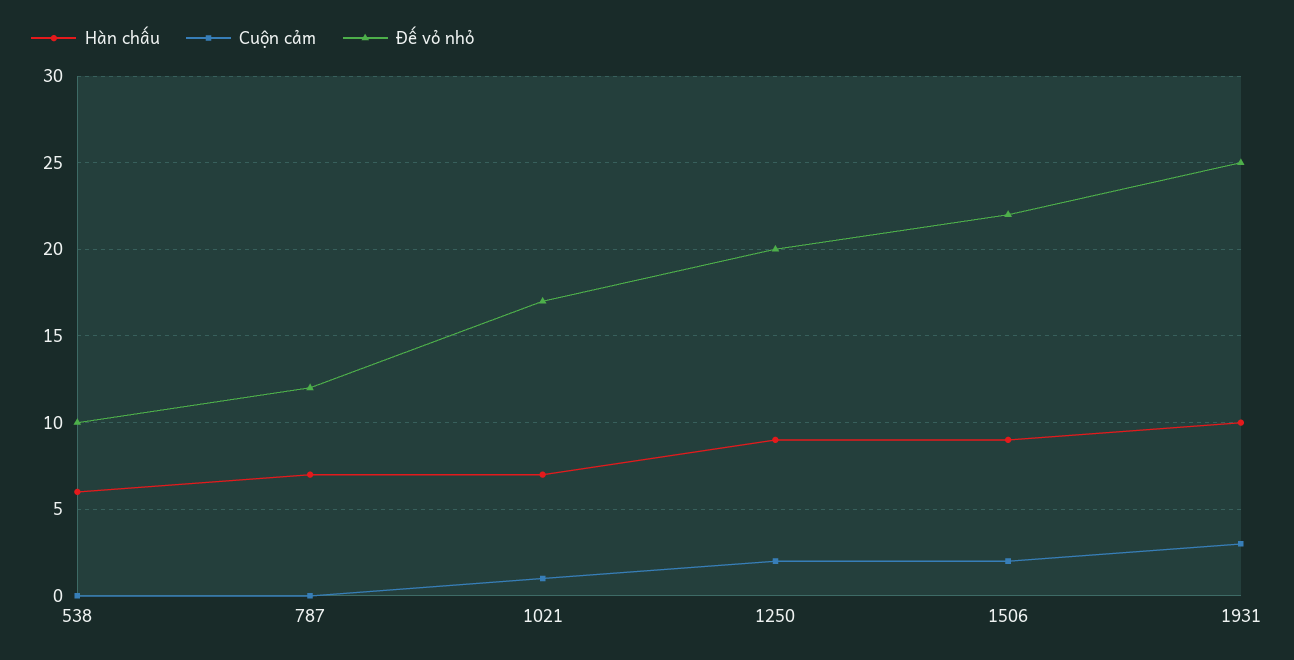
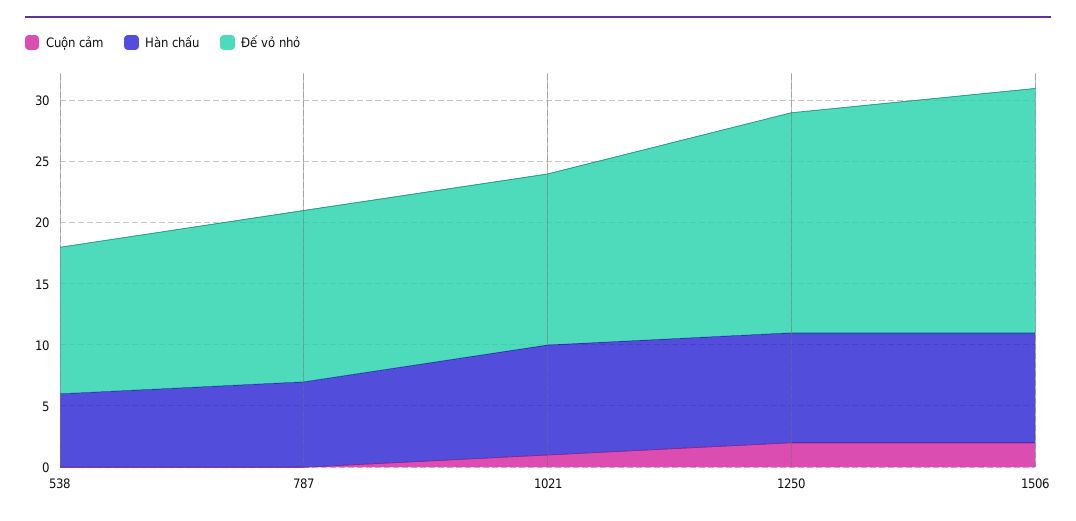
  {
    "Hàn chấu": {
      "538": 6,
      "787": 7,
-     "1021": 7,
+     "1021": 9,
      "1250": 9,
-     "1506": 9,
+     "1506": 9
-     "1931": 10
    },
    "Cuộn cảm": {
      "538": 0,
      "787": 0,
      "1021": 1,
      "1250": 2,
-     "1506": 2,
+     "1506": 2
-     "1931": 3
    },
    "Đế vỏ nhỏ": {
-     "538": 10,
+     "538": 12,
-     "787": 12,
+     "787": 14,
-     "1021": 17,
+     "1021": 14,
-     "1250": 20,
+     "1250": 18,
-     "1506": 22,
+     "1506": 20
-     "1931": 25
    }
  }

